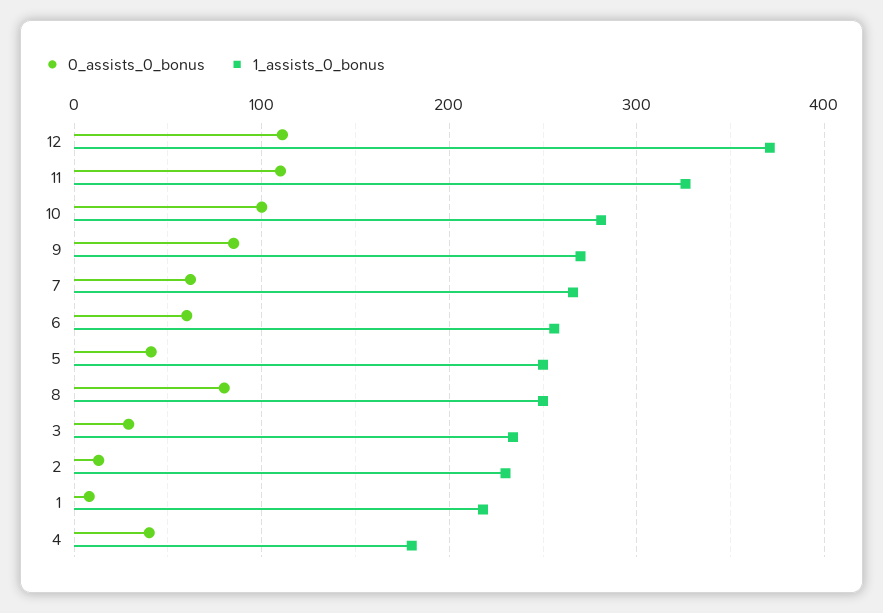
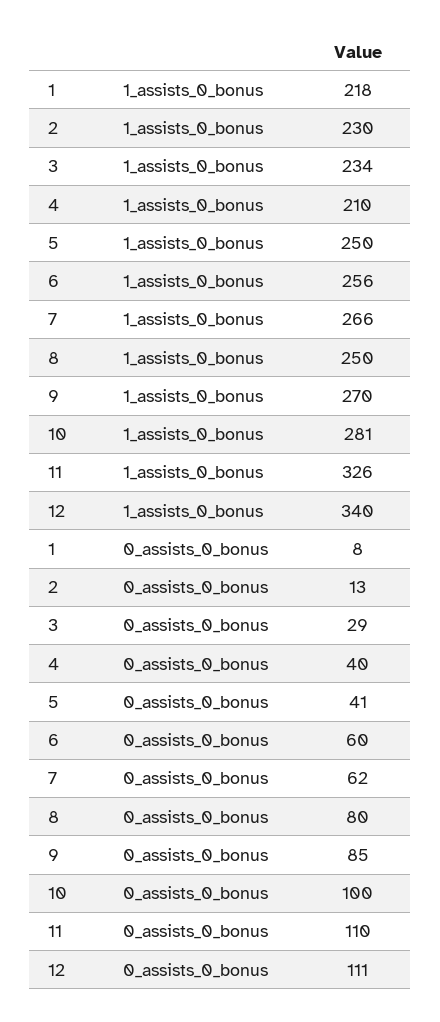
  {
    "0_assists_0_bonus": {
      "12": 111,
      "11": 110,
      "10": 100,
      "9": 85,
      "7": 62,
      "6": 60,
      "5": 41,
      "8": 80,
      "3": 29,
      "2": 13,
      "1": 8,
      "4": 40
    },
    "1_assists_0_bonus": {
-     "12": 370,
+     "12": 340,
      "11": 326,
      "10": 281,
      "9": 270,
      "7": 266,
      "6": 256,
      "5": 250,
      "8": 250,
      "3": 234,
      "2": 230,
      "1": 218,
-     "4": 180
+     "4": 210
    }
  }

